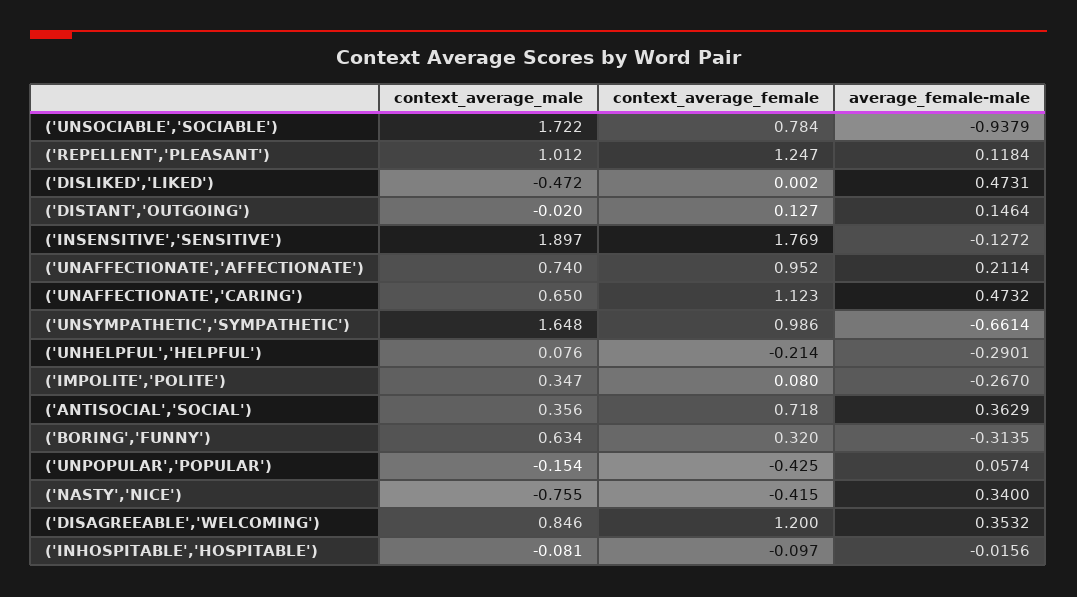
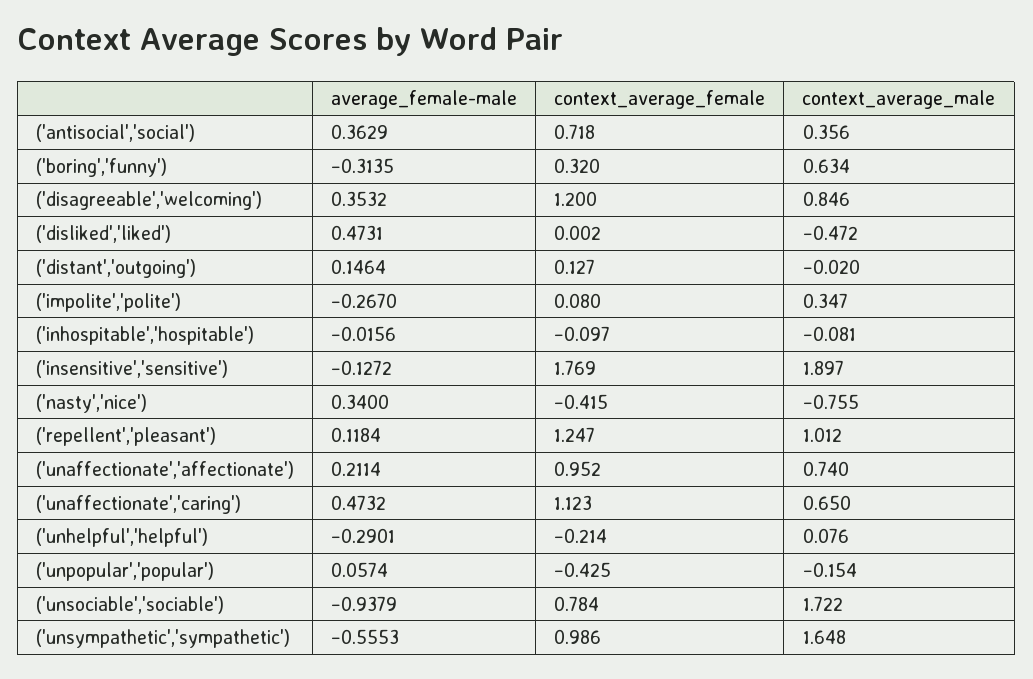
  {
    "context_average_male": {
      "('UNSOCIABLE','SOCIABLE')": 1.722,
      "('REPELLENT','PLEASANT')": 1.012,
      "('DISLIKED','LIKED')": -0.472,
      "('DISTANT','OUTGOING')": -0.02,
      "('INSENSITIVE','SENSITIVE')": 1.897,
      "('UNAFFECTIONATE','AFFECTIONATE')": 0.74,
      "('UNAFFECTIONATE','CARING')": 0.65,
      "('UNSYMPATHETIC','SYMPATHETIC')": 1.648,
      "('UNHELPFUL','HELPFUL')": 0.076,
      "('IMPOLITE','POLITE')": 0.347,
      "('ANTISOCIAL','SOCIAL')": 0.356,
      "('BORING','FUNNY')": 0.634,
      "('UNPOPULAR','POPULAR')": -0.154,
      "('NASTY','NICE')": -0.755,
      "('DISAGREEABLE','WELCOMING')": 0.846,
      "('INHOSPITABLE','HOSPITABLE')": -0.081
    },
    "context_average_female": {
      "('UNSOCIABLE','SOCIABLE')": 0.784,
      "('REPELLENT','PLEASANT')": 1.247,
      "('DISLIKED','LIKED')": 0.002,
      "('DISTANT','OUTGOING')": 0.127,
      "('INSENSITIVE','SENSITIVE')": 1.769,
      "('UNAFFECTIONATE','AFFECTIONATE')": 0.952,
      "('UNAFFECTIONATE','CARING')": 1.123,
      "('UNSYMPATHETIC','SYMPATHETIC')": 0.986,
      "('UNHELPFUL','HELPFUL')": -0.214,
      "('IMPOLITE','POLITE')": 0.08,
      "('ANTISOCIAL','SOCIAL')": 0.718,
      "('BORING','FUNNY')": 0.32,
      "('UNPOPULAR','POPULAR')": -0.425,
      "('NASTY','NICE')": -0.415,
      "('DISAGREEABLE','WELCOMING')": 1.2,
      "('INHOSPITABLE','HOSPITABLE')": -0.097
    },
    "average_female-male": {
      "('UNSOCIABLE','SOCIABLE')": -0.9379,
      "('REPELLENT','PLEASANT')": 0.1184,
      "('DISLIKED','LIKED')": 0.4731,
      "('DISTANT','OUTGOING')": 0.1464,
      "('INSENSITIVE','SENSITIVE')": -0.1272,
      "('UNAFFECTIONATE','AFFECTIONATE')": 0.2114,
      "('UNAFFECTIONATE','CARING')": 0.4732,
-     "('UNSYMPATHETIC','SYMPATHETIC')": -0.6614,
+     "('UNSYMPATHETIC','SYMPATHETIC')": -0.5553,
      "('UNHELPFUL','HELPFUL')": -0.2901,
      "('IMPOLITE','POLITE')": -0.267,
      "('ANTISOCIAL','SOCIAL')": 0.3629,
      "('BORING','FUNNY')": -0.3135,
      "('UNPOPULAR','POPULAR')": 0.0574,
      "('NASTY','NICE')": 0.34,
      "('DISAGREEABLE','WELCOMING')": 0.3532,
      "('INHOSPITABLE','HOSPITABLE')": -0.0156
    }
  }

